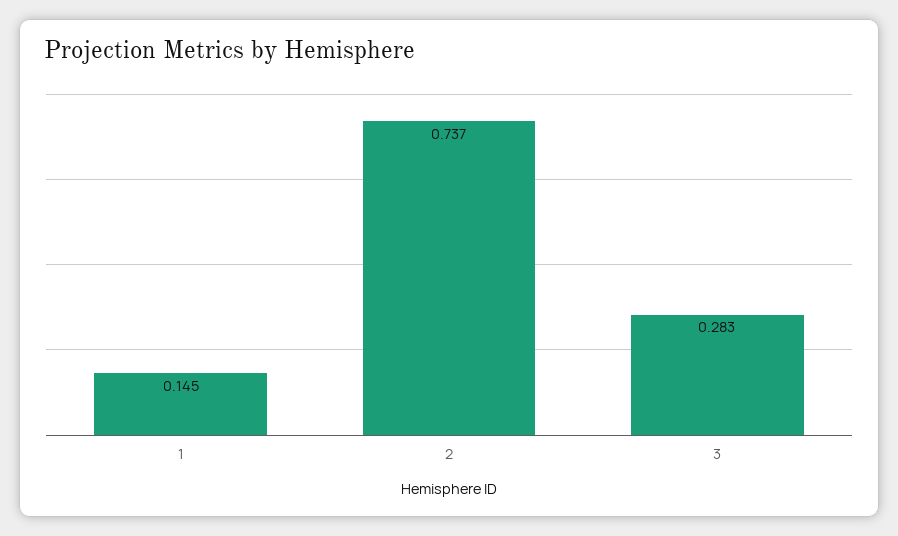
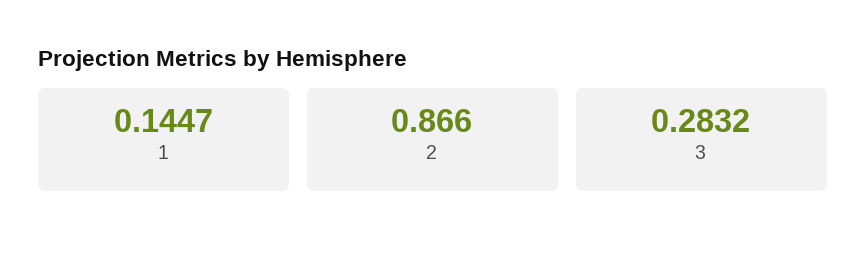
  {
    "1": 0.1447,
-   "2": 0.737,
+   "2": 0.866,
    "3": 0.2832
  }

